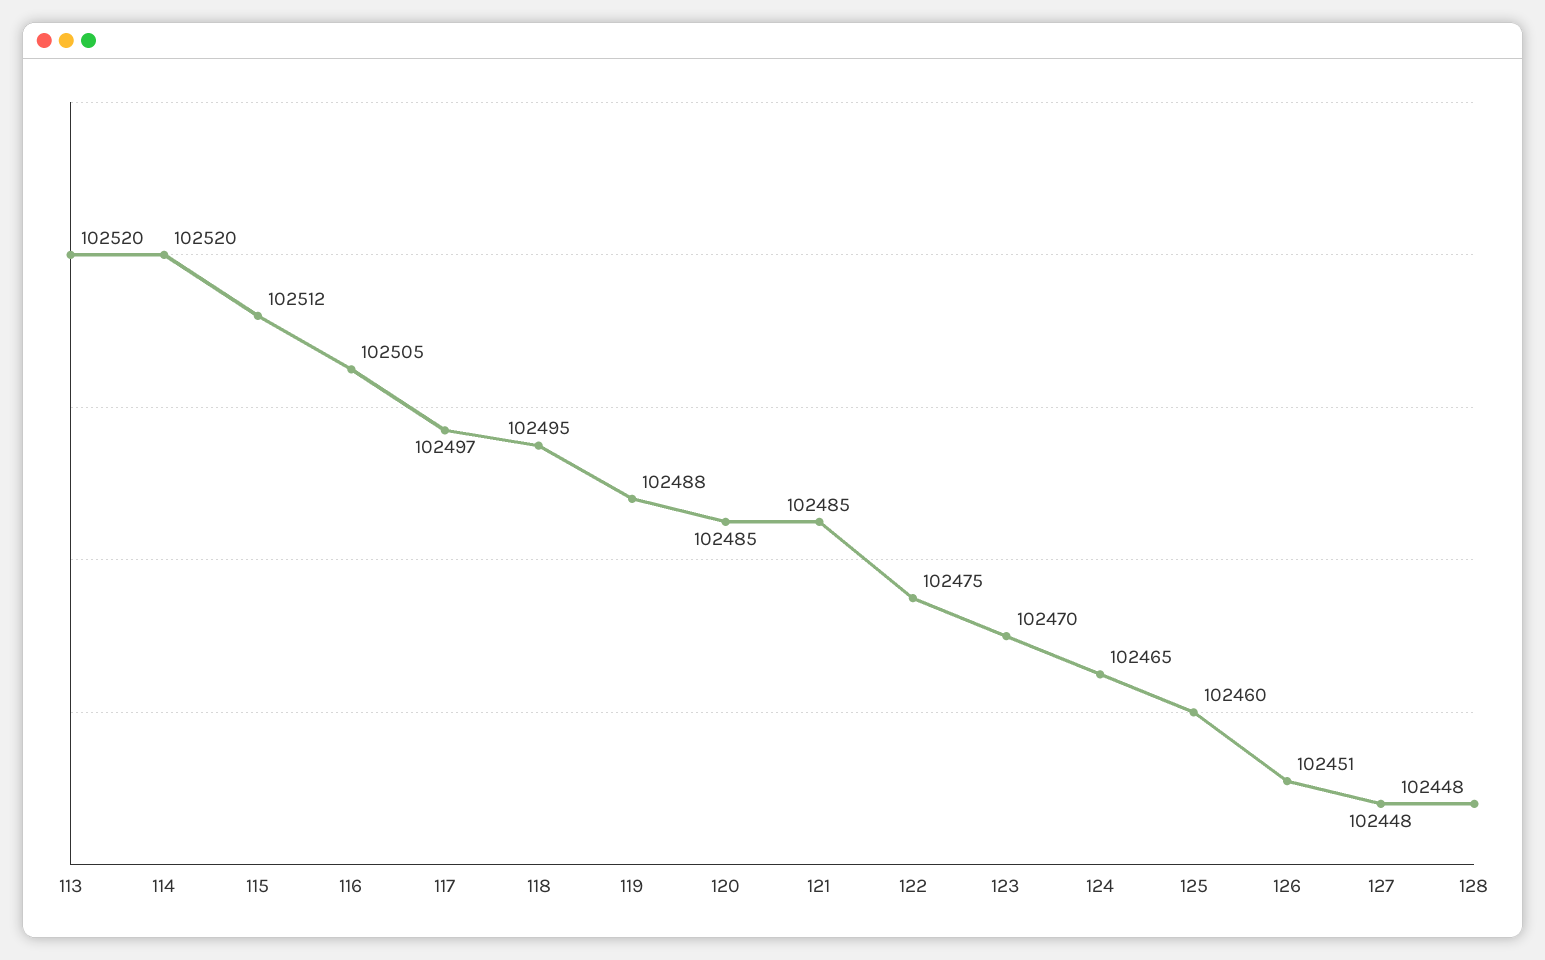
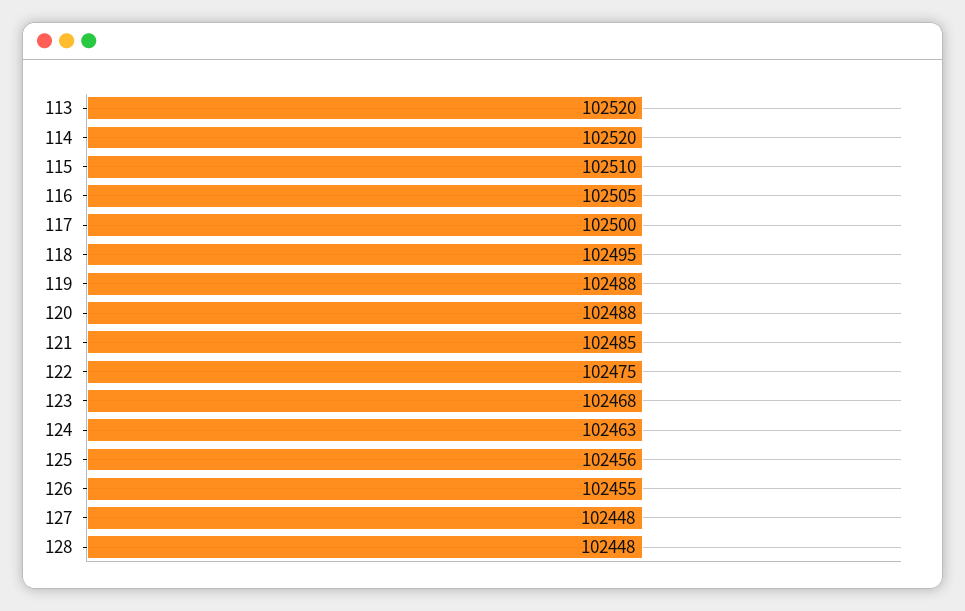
  {
    "113": 102520,
    "114": 102520,
-   "115": 102512,
+   "115": 102510,
    "116": 102505,
-   "117": 102497,
+   "117": 102500,
    "118": 102495,
    "119": 102488,
-   "120": 102485,
+   "120": 102488,
    "121": 102485,
    "122": 102475,
-   "123": 102470,
+   "123": 102468,
-   "124": 102465,
+   "124": 102463,
-   "125": 102460,
+   "125": 102456,
-   "126": 102451,
+   "126": 102455,
    "127": 102448,
    "128": 102448
  }

